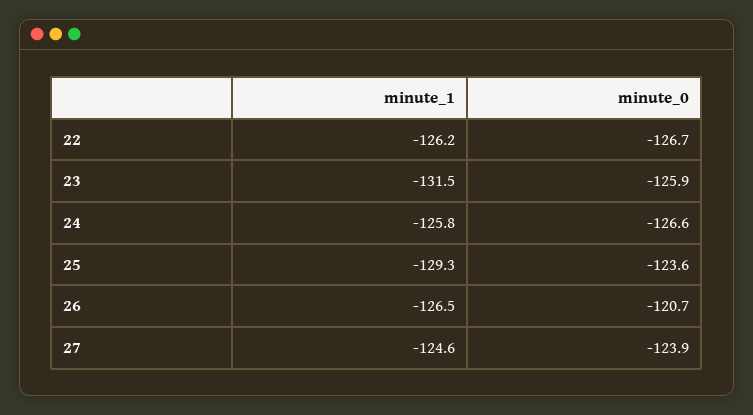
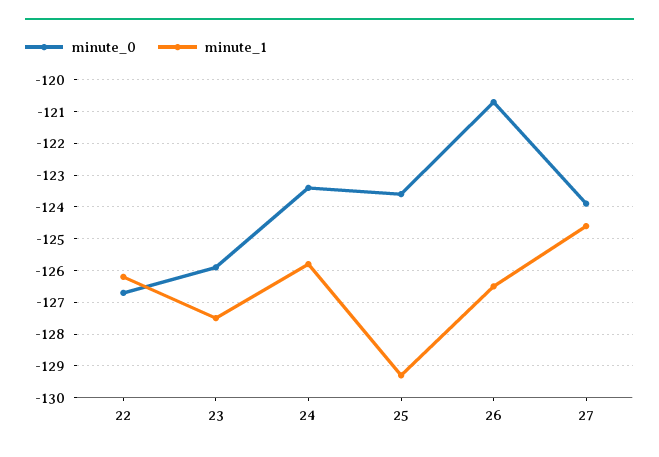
  {
    "minute_1": {
      "22": -126.2,
-     "23": -131.5,
+     "23": -127.5,
      "24": -125.8,
      "25": -129.3,
      "26": -126.5,
      "27": -124.6
    },
    "minute_0": {
      "22": -126.7,
      "23": -125.9,
-     "24": -126.6,
+     "24": -123.5,
      "25": -123.6,
      "26": -120.7,
      "27": -123.9
    }
  }

